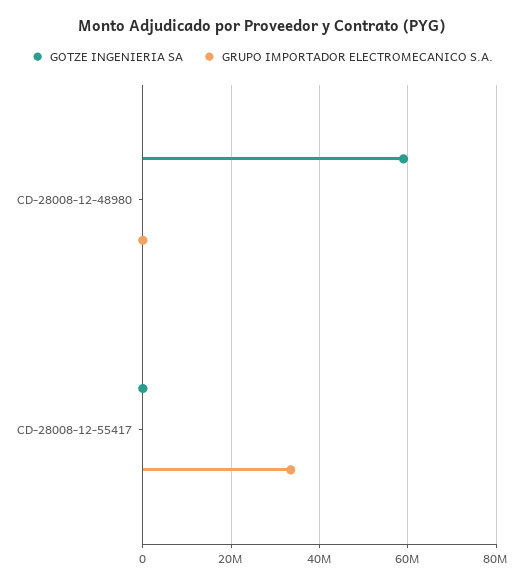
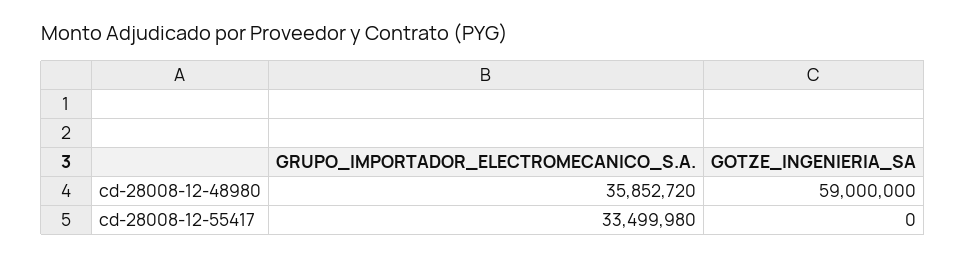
  {
    "GOTZE INGENIERIA SA": {
      "CD-28008-12-48980": 59000000,
      "CD-28008-12-55417": 0
    },
    "GRUPO IMPORTADOR ELECTROMECANICO S.A.": {
-     "CD-28008-12-48980": 0,
+     "CD-28008-12-48980": 35852720,
      "CD-28008-12-55417": 33499980
    }
  }

